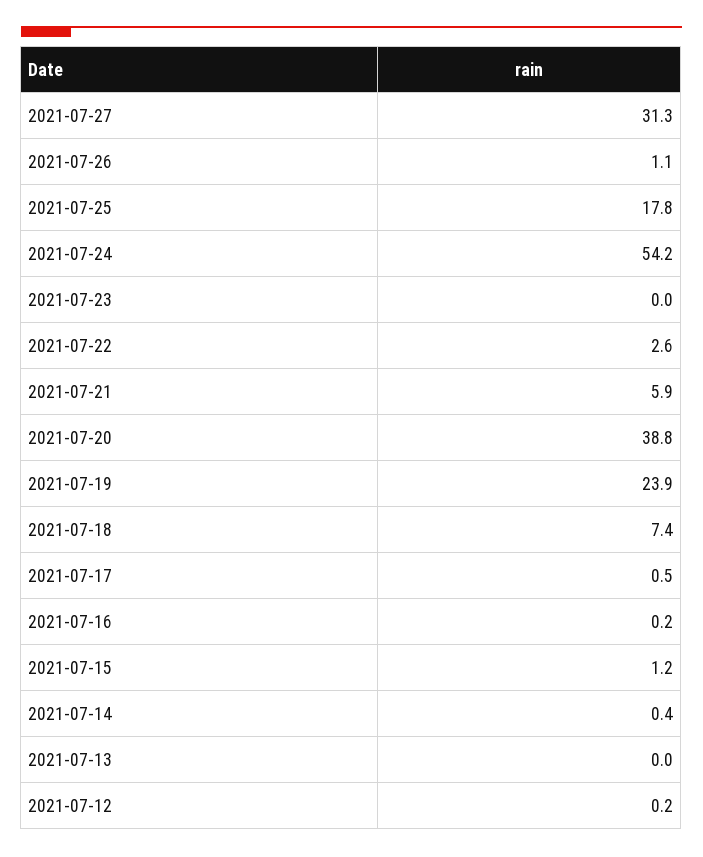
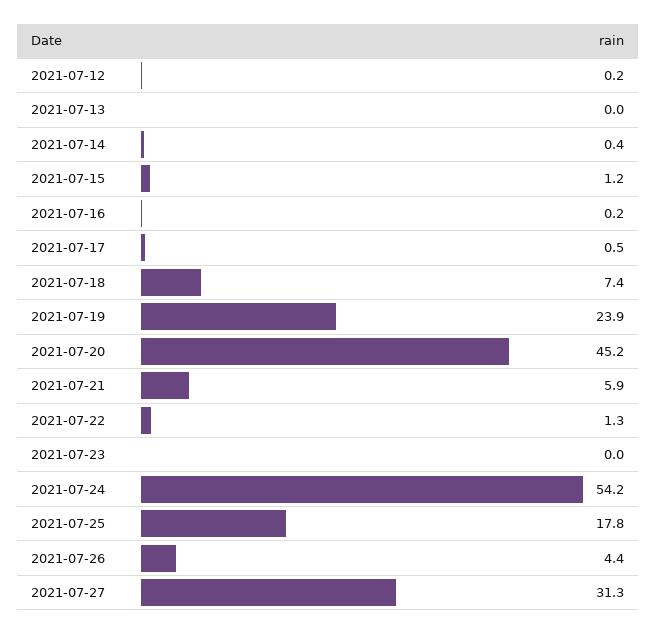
  {
    "2021-07-27": 31.3,
-   "2021-07-26": 1.1,
+   "2021-07-26": 4.4,
    "2021-07-25": 17.8,
    "2021-07-24": 54.2,
    "2021-07-23": 0,
-   "2021-07-22": 2.6,
+   "2021-07-22": 1.3,
    "2021-07-21": 5.9,
-   "2021-07-20": 38.8,
+   "2021-07-20": 45.2,
    "2021-07-19": 23.9,
    "2021-07-18": 7.4,
    "2021-07-17": 0.5,
    "2021-07-16": 0.2,
    "2021-07-15": 1.2,
    "2021-07-14": 0.4,
    "2021-07-13": 0,
    "2021-07-12": 0.2
  }

